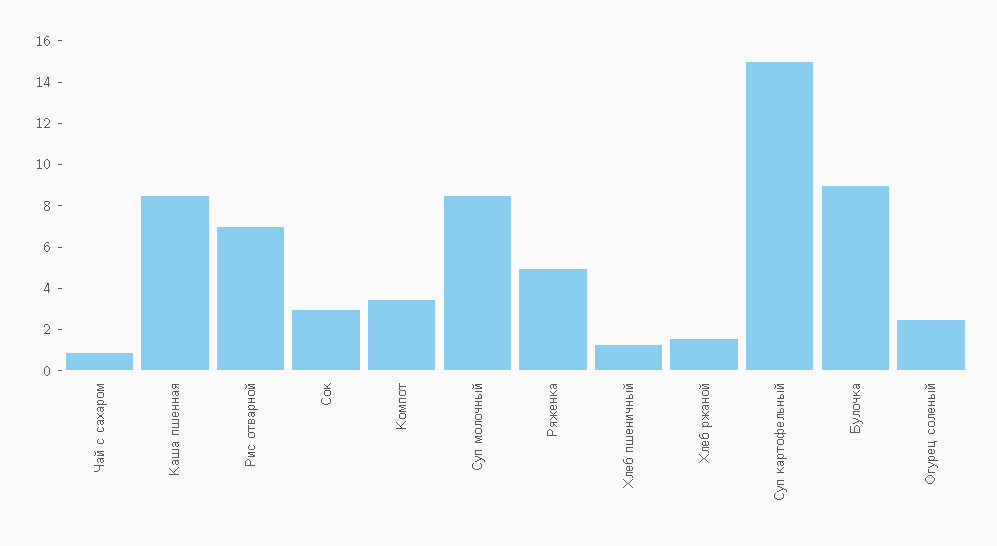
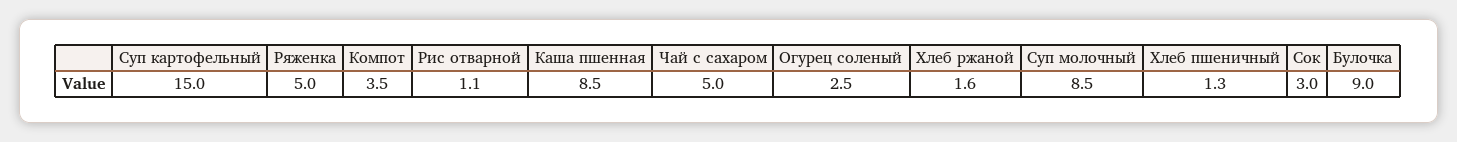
  {
-   "Чай с сахаром": 1,
+   "Чай с сахаром": 5,
    "Каша пшенная": 8.5,
-   "Рис отварной": 7,
+   "Рис отварной": 1.1,
    "Сок": 3,
    "Компот": 3.5,
    "Суп молочный": 8.5,
    "Ряженка": 5,
    "Хлеб пшеничный": 1.3,
    "Хлеб ржаной": 1.6,
    "Суп картофельный": 15,
    "Булочка": 9,
    "Огурец соленый": 2.5
  }

